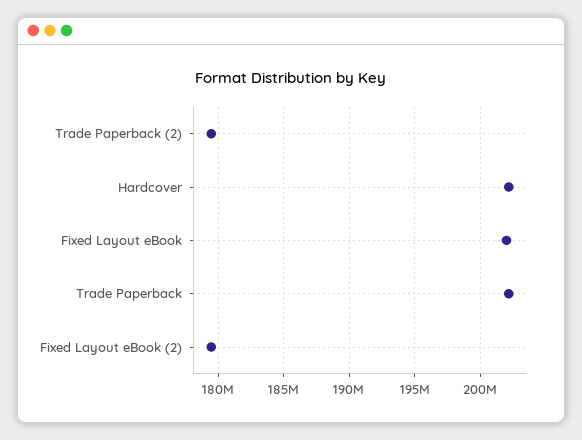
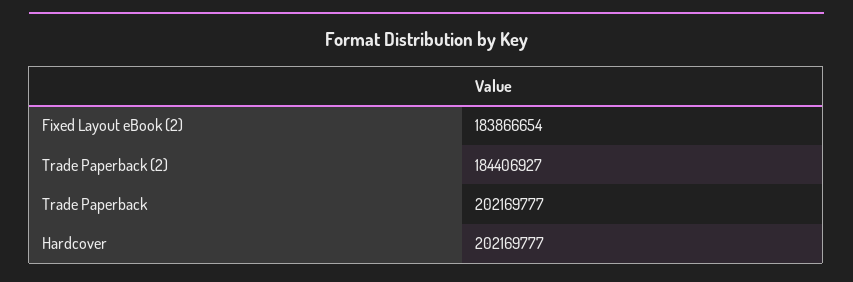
  {
-   "Trade Paperback (2)": 179500000,
+   "Trade Paperback (2)": 184406927,
    "Hardcover": 202169777,
-   "Fixed Layout eBook": 202000000,
    "Trade Paperback": 202169777,
-   "Fixed Layout eBook (2)": 179500000
+   "Fixed Layout eBook (2)": 183866654
  }

